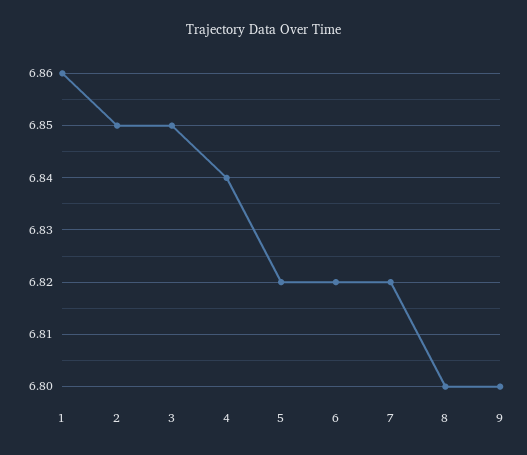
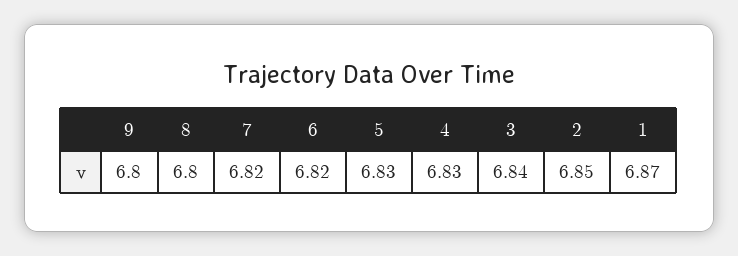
  {
-   "1": 6.86,
+   "1": 6.87,
    "2": 6.85,
-   "3": 6.85,
+   "3": 6.84,
-   "4": 6.84,
+   "4": 6.83,
-   "5": 6.82,
+   "5": 6.83,
    "6": 6.82,
    "7": 6.82,
    "8": 6.8,
    "9": 6.8
  }

